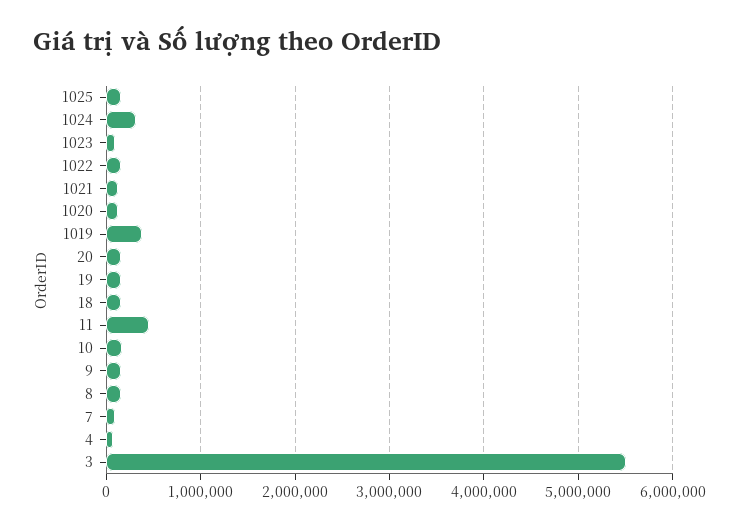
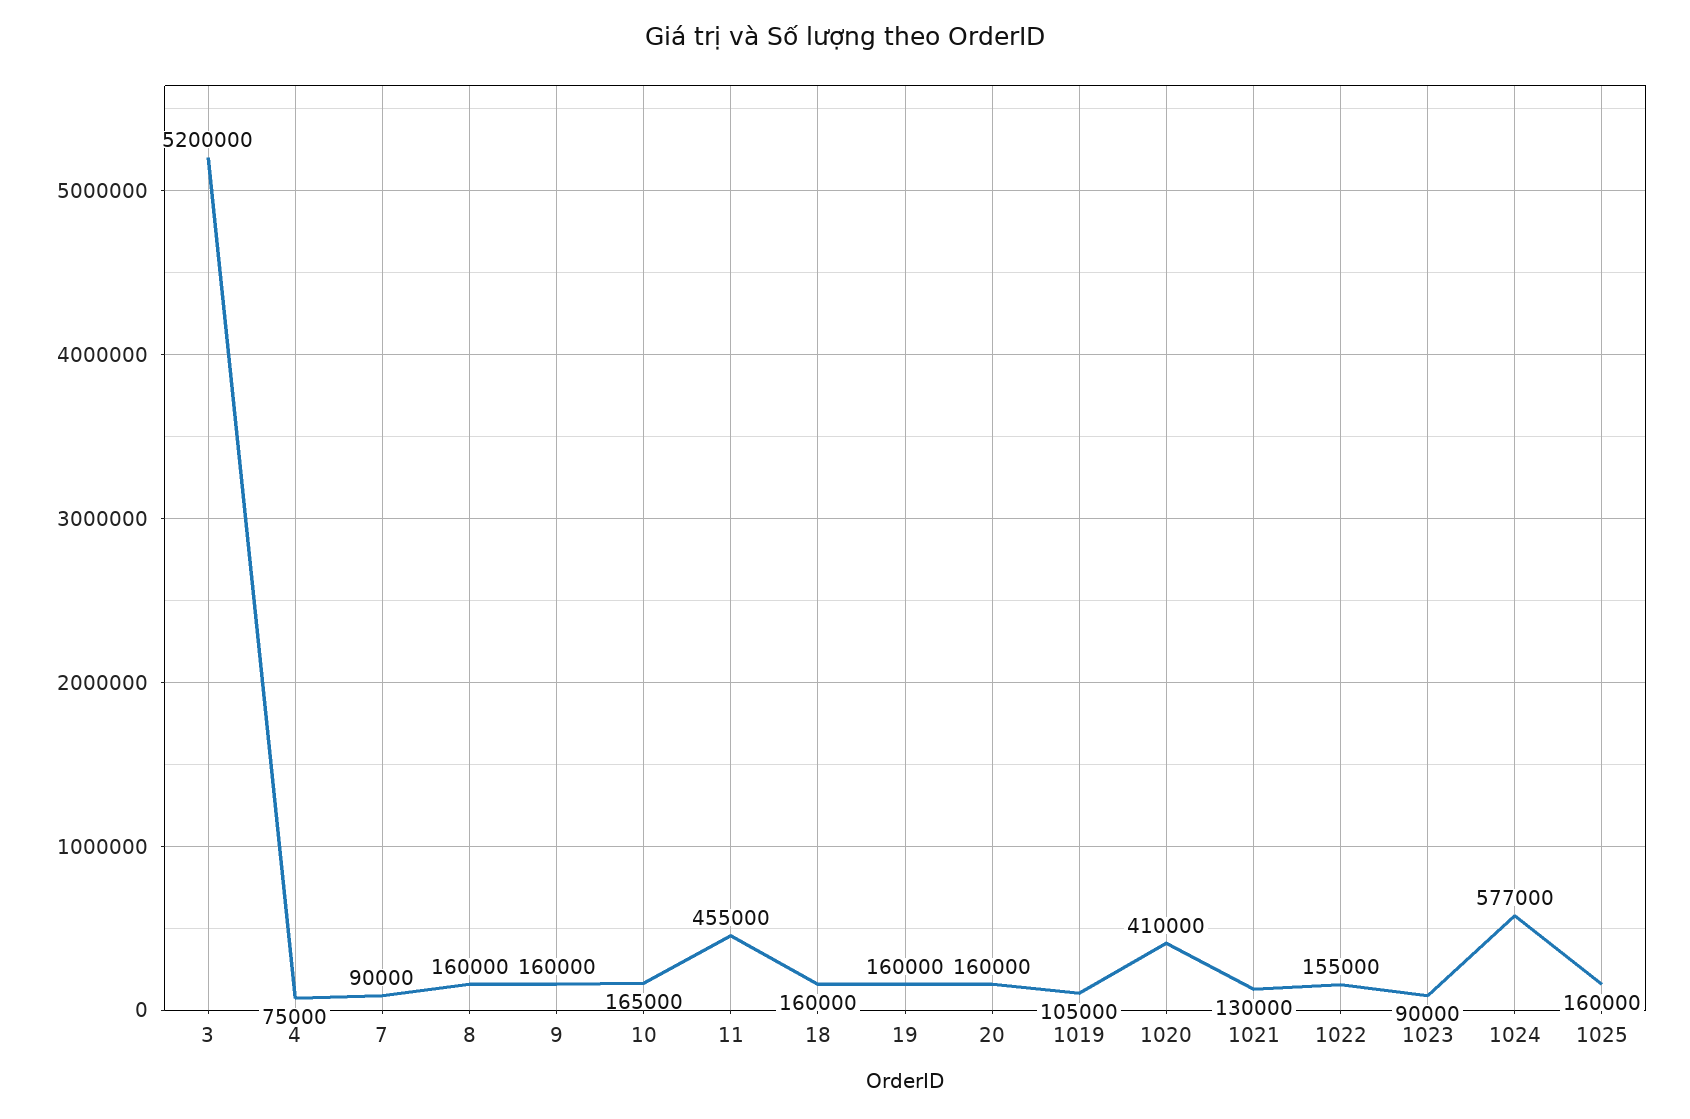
  {
    "1025": 160000,
-   "1024": 300000,
+   "1024": 577000,
    "1023": 90000,
    "1022": 155000,
    "1021": 130000,
-   "1020": 100000,
+   "1020": 410000,
-   "1019": 400000,
+   "1019": 105000,
    "20": 160000,
    "19": 160000,
    "18": 160000,
    "11": 455000,
    "10": 165000,
    "9": 160000,
    "8": 160000,
    "7": 90000,
    "4": 75000,
-   "3": 5500000
+   "3": 5200000
  }

